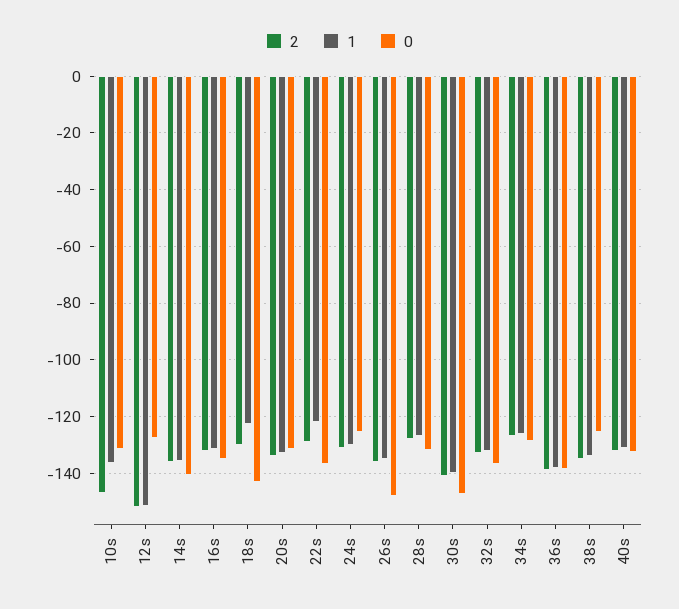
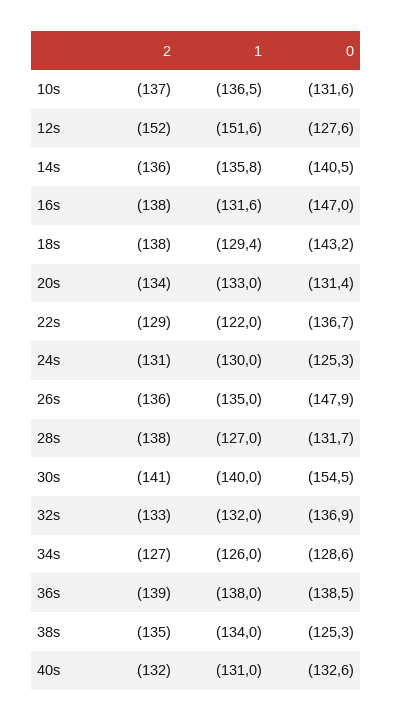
  {
    "2": {
-     "10s": -147.5,
+     "10s": -137,
      "12s": -152,
      "14s": -136,
-     "16s": -132.5,
+     "16s": -138,
-     "18s": -130,
+     "18s": -138,
      "20s": -134,
      "22s": -129,
      "24s": -131,
      "26s": -136,
-     "28s": -127.5,
+     "28s": -138,
      "30s": -141,
      "32s": -133,
      "34s": -127,
      "36s": -139,
      "38s": -135,
      "40s": -132
    },
    "1": {
      "10s": -136.5,
      "12s": -151.6,
      "14s": -135.8,
      "16s": -131.6,
-     "18s": -122.5,
+     "18s": -129.4,
      "20s": -133,
      "22s": -122,
      "24s": -130,
      "26s": -135,
      "28s": -127,
      "30s": -140,
      "32s": -132,
      "34s": -126,
      "36s": -138,
      "38s": -134,
      "40s": -131
    },
    "0": {
      "10s": -131.6,
      "12s": -127.6,
      "14s": -140.5,
-     "16s": -135,
+     "16s": -147,
      "18s": -143.2,
      "20s": -131.4,
      "22s": -136.7,
      "24s": -125.3,
      "26s": -147.9,
      "28s": -131.7,
-     "30s": -147.5,
+     "30s": -154.5,
      "32s": -136.9,
      "34s": -128.6,
      "36s": -138.5,
      "38s": -125.3,
      "40s": -132.6
    }
  }

